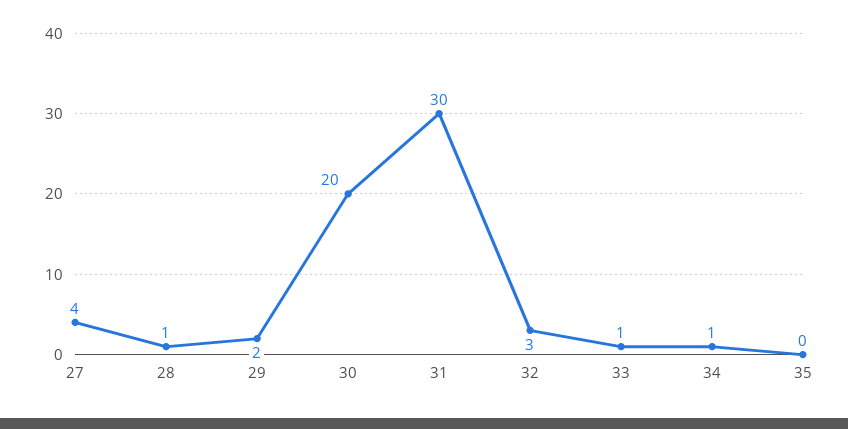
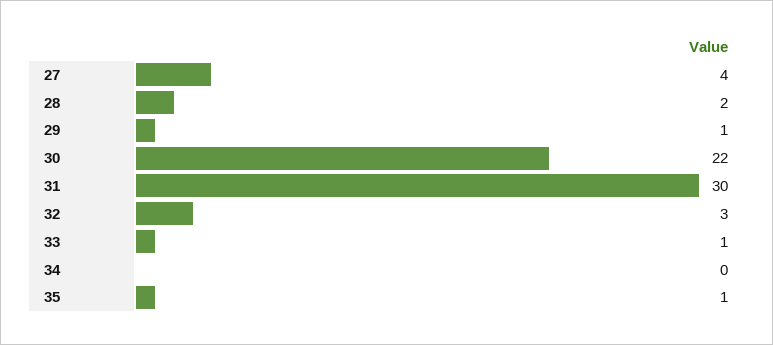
  {
    "27": 4,
-   "28": 1,
+   "28": 2,
-   "29": 2,
+   "29": 1,
-   "30": 20,
+   "30": 22,
    "31": 30,
    "32": 3,
    "33": 1,
-   "34": 1,
+   "34": 0,
-   "35": 0
+   "35": 1
  }

